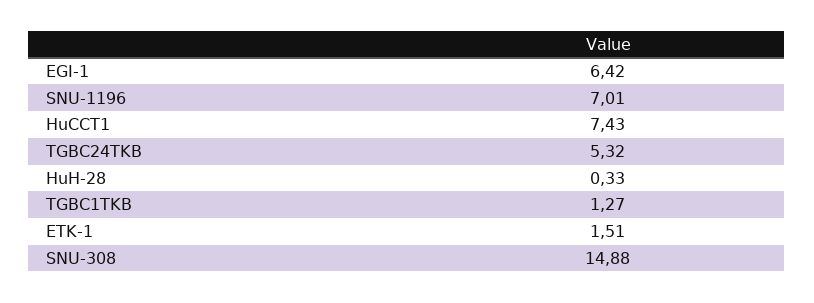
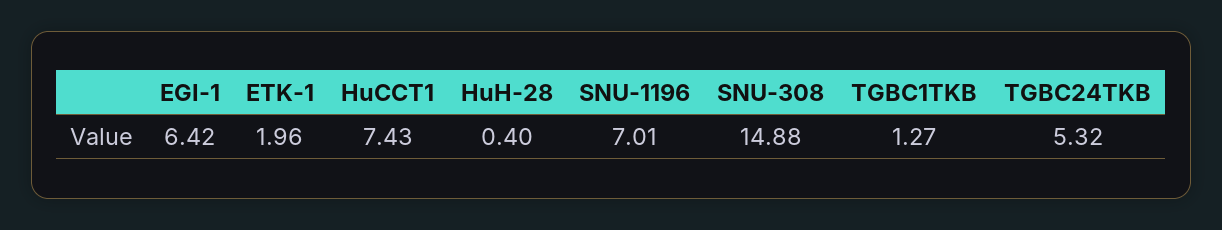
  {
    "EGI-1": 6.42,
    "SNU-1196": 7.01,
    "HuCCT1": 7.43,
    "TGBC24TKB": 5.32,
-   "HuH-28": 0.33,
+   "HuH-28": 0.4,
    "TGBC1TKB": 1.27,
-   "ETK-1": 1.51,
+   "ETK-1": 1.96,
    "SNU-308": 14.88
  }

